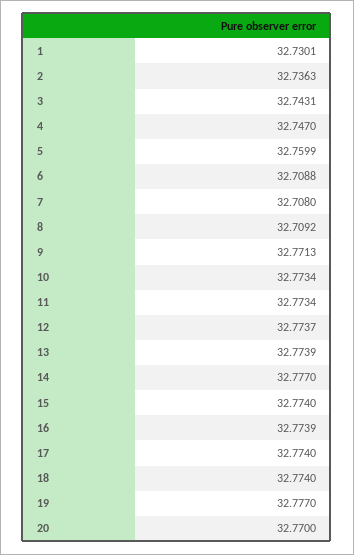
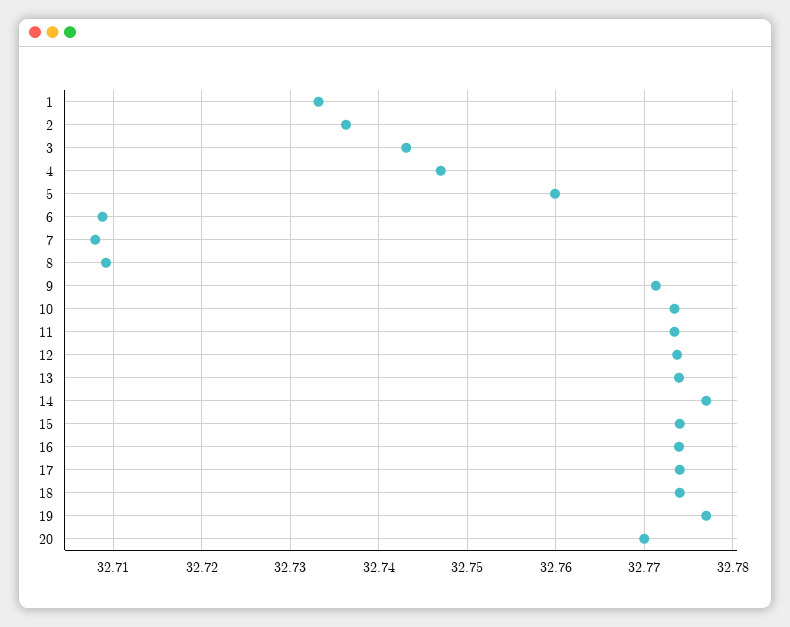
  {
-   "1": 32.7301,
+   "1": 32.733,
    "2": 32.7363,
    "3": 32.7431,
    "4": 32.747,
    "5": 32.7599,
    "6": 32.7088,
    "7": 32.708,
    "8": 32.7092,
    "9": 32.7713,
    "10": 32.7734,
    "11": 32.7734,
    "12": 32.7737,
    "13": 32.7739,
    "14": 32.777,
    "15": 32.774,
    "16": 32.7739,
    "17": 32.774,
    "18": 32.774,
    "19": 32.777,
    "20": 32.77
  }

